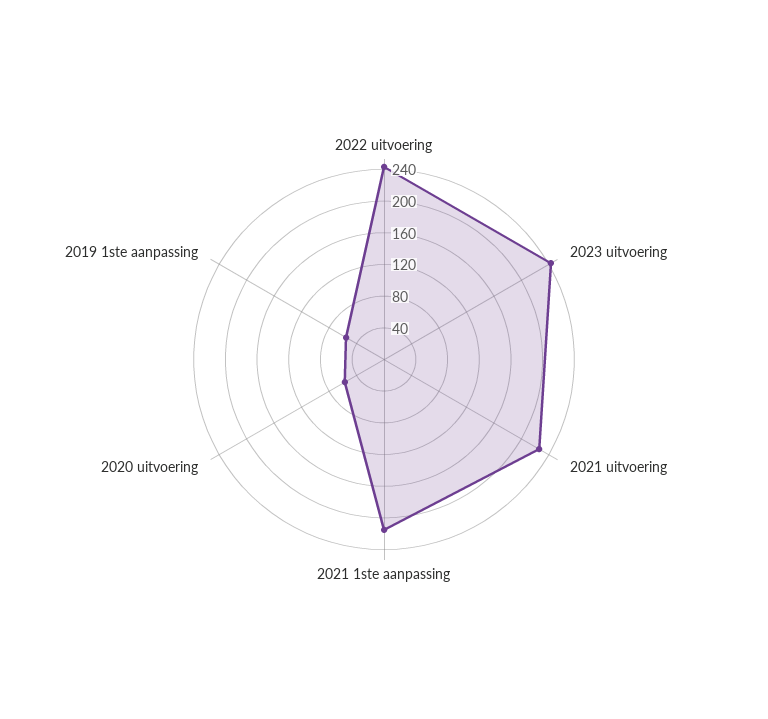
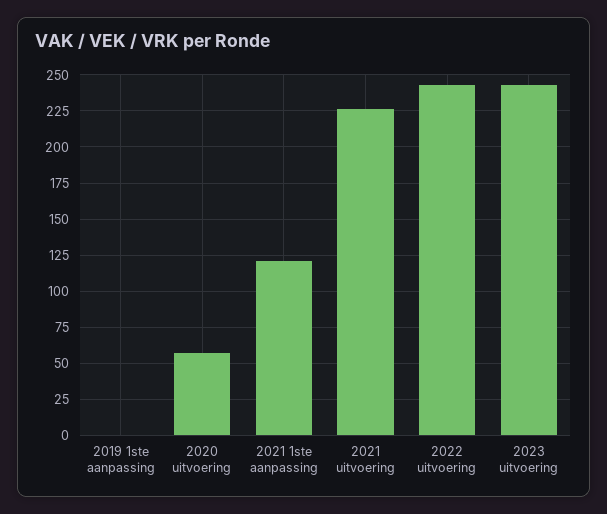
  {
    "2022 uitvoering": 245,
    "2023 uitvoering": 245,
    "2021 uitvoering": 225,
-   "2021 1ste aanpassing": 220,
+   "2021 1ste aanpassing": 120,
    "2020 uitvoering": 55,
-   "2019 1ste aanpassing": 60
+   "2019 1ste aanpassing": 0
  }

